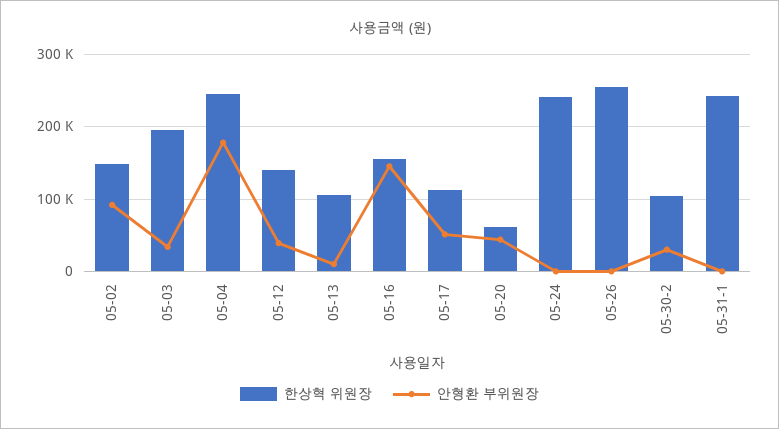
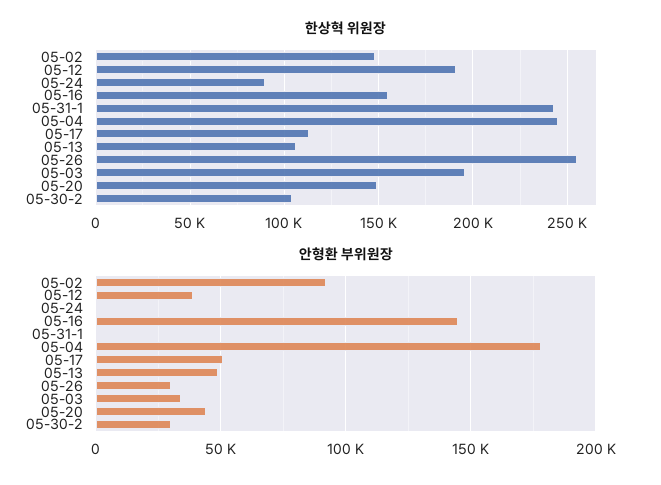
  {
    "한상혁 위원장": {
      "05-02": 150000,
      "05-03": 195000,
      "05-04": 245000,
-     "05-12": 140000,
+     "05-12": 190000,
      "05-13": 105000,
      "05-16": 155000,
      "05-17": 115000,
-     "05-20": 60000,
+     "05-20": 150000,
-     "05-24": 240000,
+     "05-24": 90000,
      "05-26": 255000,
      "05-30-2": 105000,
      "05-31-1": 245000
    },
    "안형환 부위원장": {
      "05-02": 90000,
      "05-03": 35000,
      "05-04": 180000,
      "05-12": 40000,
-     "05-13": 10000,
+     "05-13": 50000,
      "05-16": 145000,
      "05-17": 50000,
      "05-20": 45000,
      "05-24": 0,
-     "05-26": 0,
+     "05-26": 30000,
      "05-30-2": 30000,
      "05-31-1": 0
    }
  }

